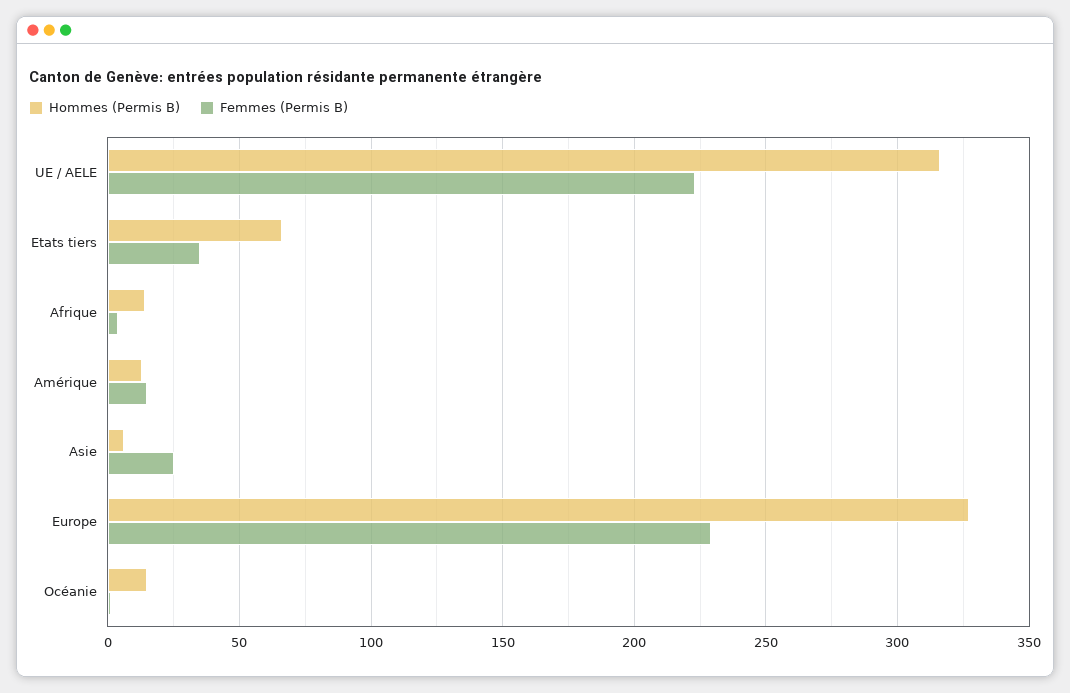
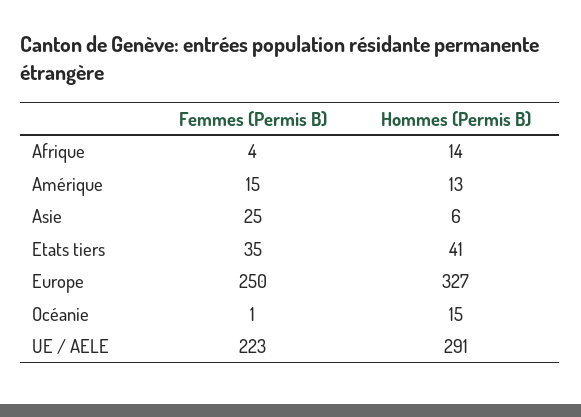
  {
    "Hommes (Permis B)": {
-     "UE / AELE": 315,
+     "UE / AELE": 291,
-     "Etats tiers": 65,
+     "Etats tiers": 41,
      "Afrique": 14,
      "Amérique": 13,
      "Asie": 6,
      "Europe": 327,
      "Océanie": 15
    },
    "Femmes (Permis B)": {
      "UE / AELE": 223,
      "Etats tiers": 35,
      "Afrique": 4,
      "Amérique": 15,
      "Asie": 25,
-     "Europe": 230,
+     "Europe": 250,
      "Océanie": 1
    }
  }

